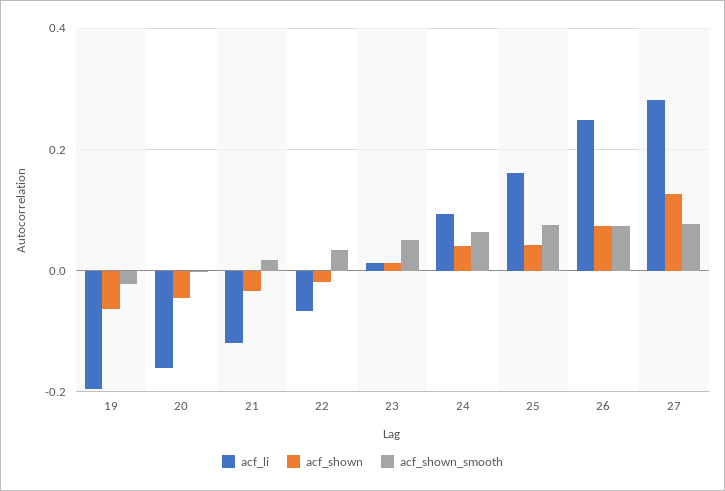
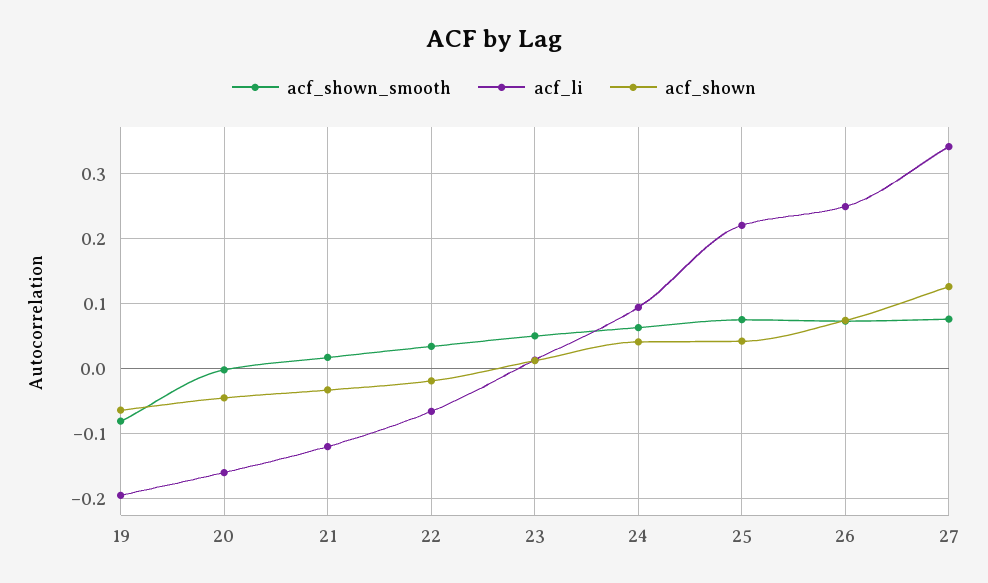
  {
    "acf_li": {
      "19": -0.2,
      "20": -0.16,
      "21": -0.12,
      "22": -0.07,
      "23": 0.01,
      "24": 0.09,
-     "25": 0.16,
+     "25": 0.22,
      "26": 0.25,
-     "27": 0.28
+     "27": 0.34
    },
    "acf_shown": {
      "19": -0.06,
      "20": -0.05,
      "21": -0.03,
      "22": -0.02,
      "23": 0.01,
      "24": 0.04,
      "25": 0.04,
      "26": 0.07,
      "27": 0.13
    },
    "acf_shown_smooth": {
-     "19": -0.02,
+     "19": -0.08,
      "20": 0,
      "21": 0.02,
      "22": 0.03,
      "23": 0.05,
      "24": 0.06,
      "25": 0.08,
      "26": 0.07,
      "27": 0.08
    }
  }

